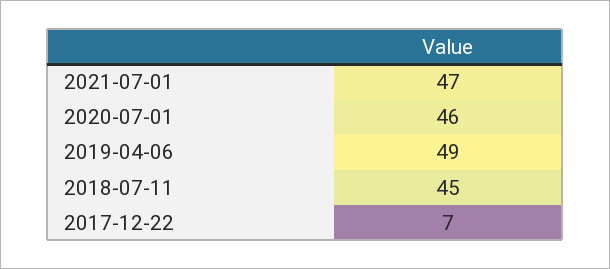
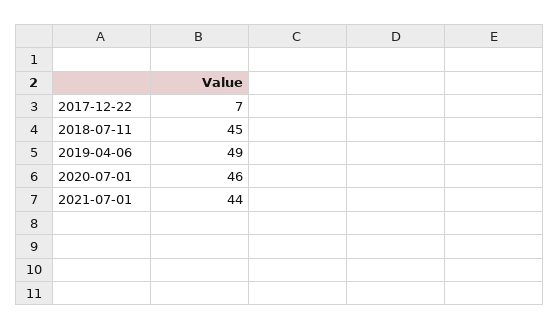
  {
-   "2021-07-01": 47,
+   "2021-07-01": 44,
    "2020-07-01": 46,
    "2019-04-06": 49,
    "2018-07-11": 45,
    "2017-12-22": 7
  }

